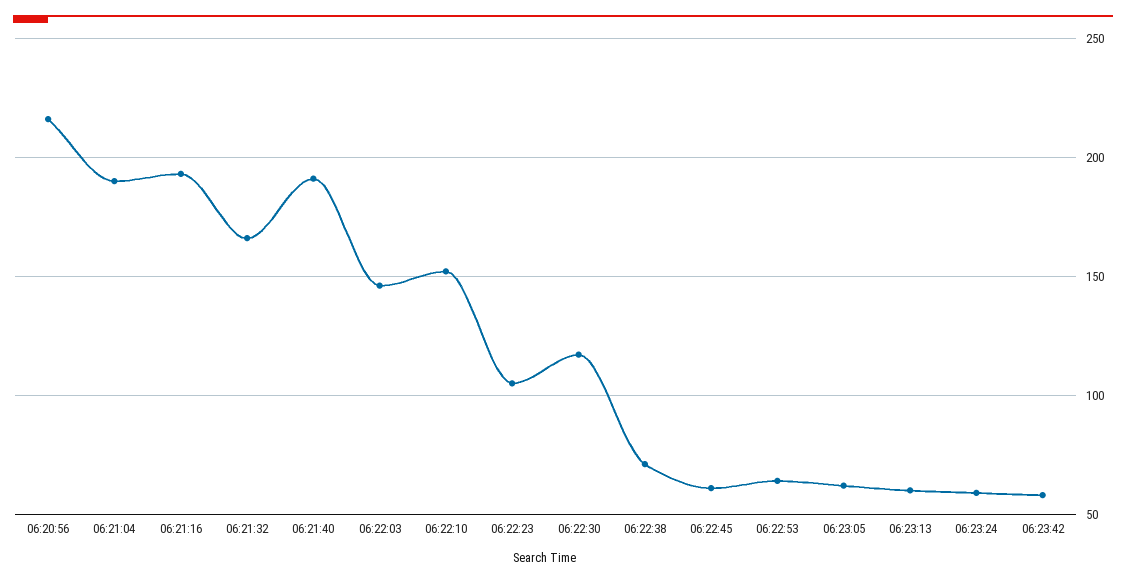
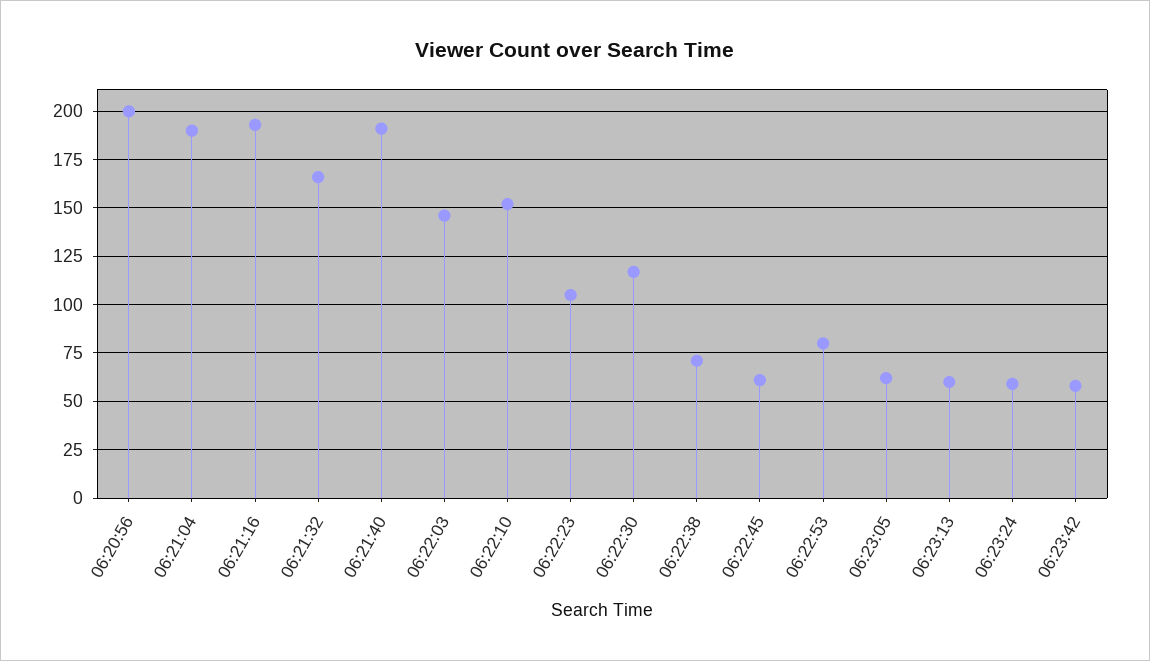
  {
-   "06:20:56": 215,
+   "06:20:56": 200,
    "06:21:04": 190,
    "06:21:16": 195,
    "06:21:32": 165,
    "06:21:40": 190,
    "06:22:03": 145,
    "06:22:10": 150,
    "06:22:23": 105,
    "06:22:30": 115,
    "06:22:38": 70,
    "06:22:45": 60,
-   "06:22:53": 65,
+   "06:22:53": 80,
    "06:23:05": 60,
    "06:23:13": 60,
    "06:23:24": 60,
    "06:23:42": 60
  }

